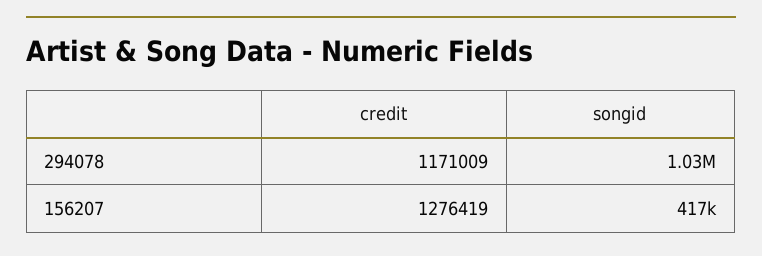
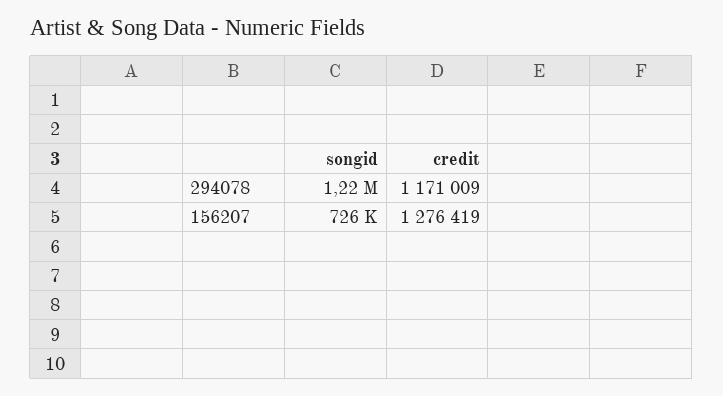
  {
    "credit": {
      "294078": 1171009,
      "156207": 1276419
    },
    "songid": {
-     "294078": 1030000,
+     "294078": 1220000,
-     "156207": 417000
+     "156207": 726000
    }
  }

